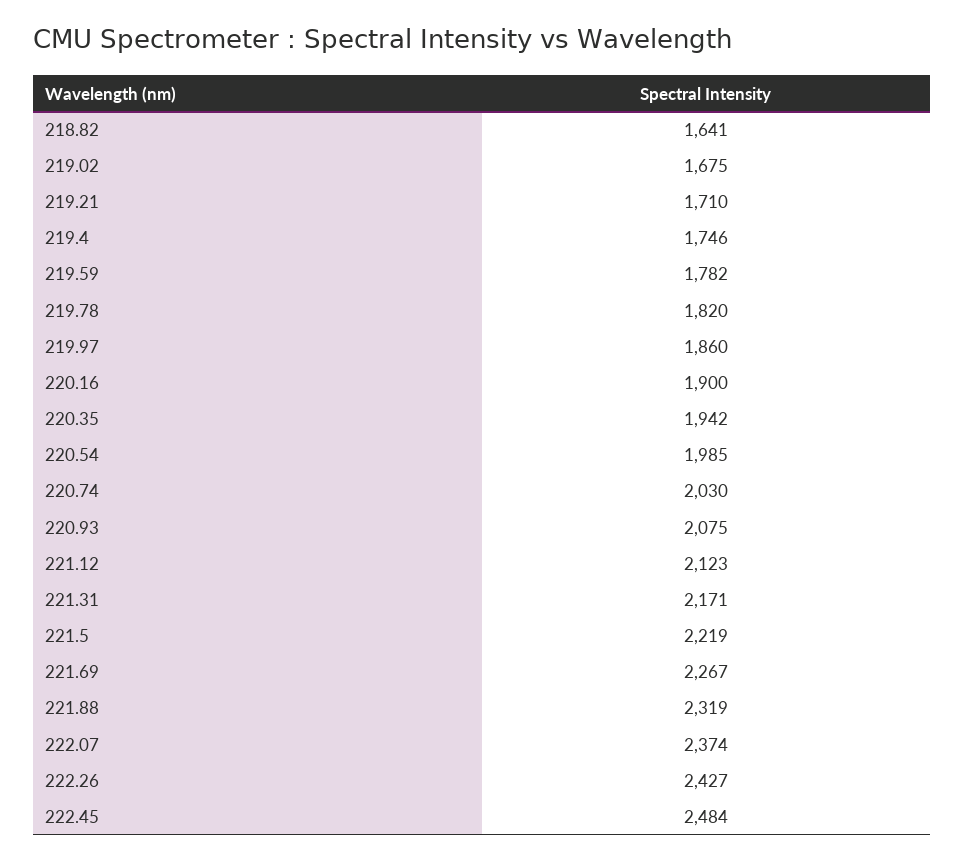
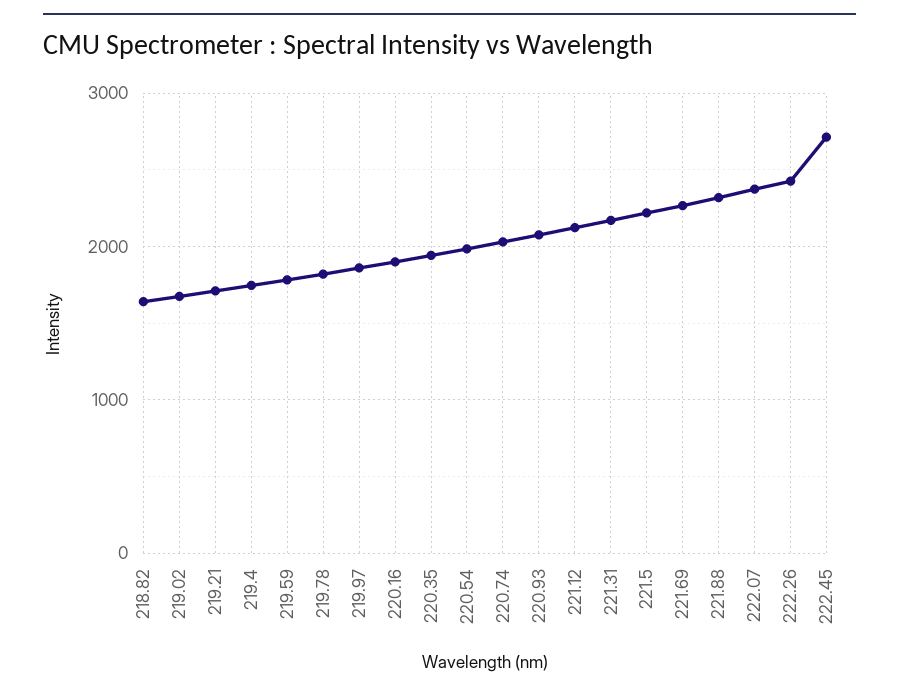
  {
    "218.82": 1641,
    "219.02": 1675,
    "219.21": 1710,
    "219.4": 1746,
    "219.59": 1782,
    "219.78": 1820,
    "219.97": 1860,
    "220.16": 1900,
    "220.35": 1942,
    "220.54": 1985,
    "220.74": 2030,
    "220.93": 2075,
    "221.12": 2123,
    "221.31": 2171,
    "221.5": 2219,
    "221.69": 2267,
    "221.88": 2319,
    "222.07": 2374,
    "222.26": 2427,
-   "222.45": 2484
+   "222.45": 2700
  }

